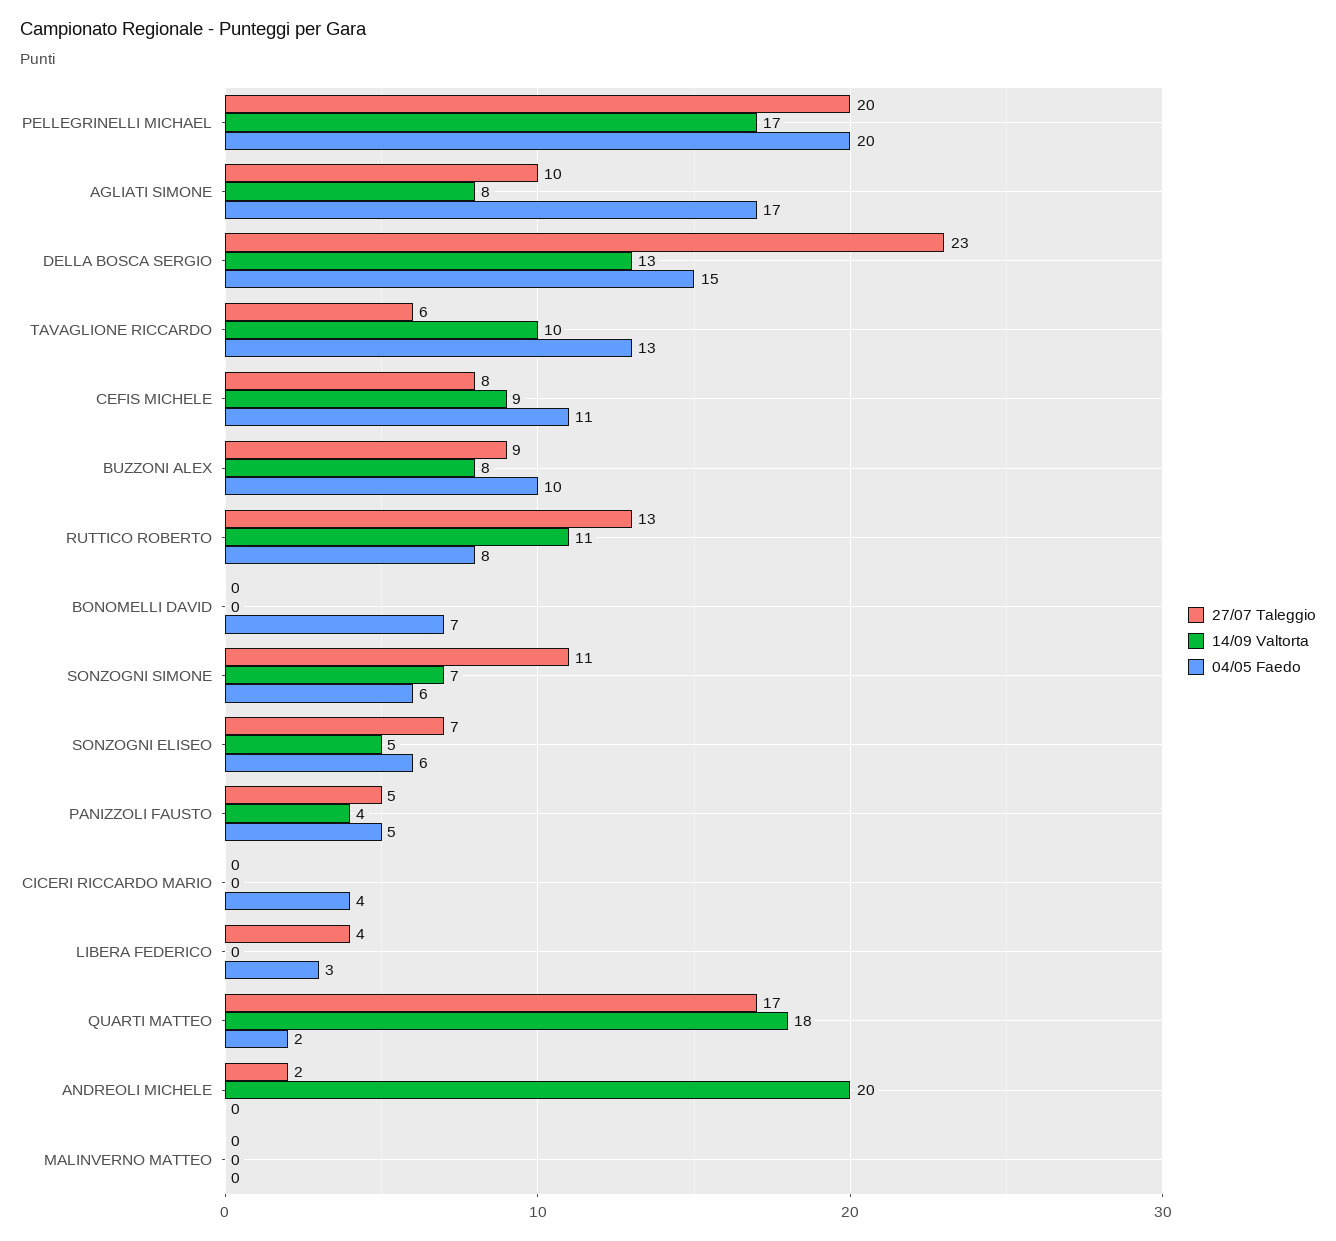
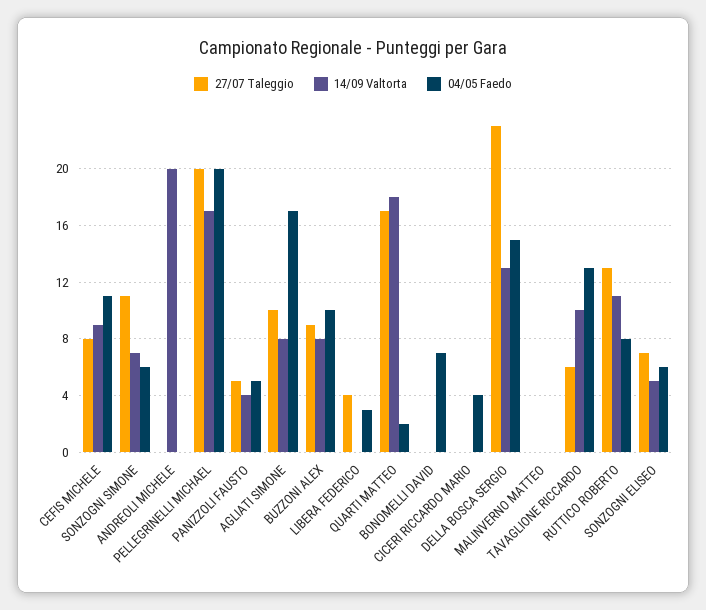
  {
    "27/07 Taleggio": {
      "PELLEGRINELLI MICHAEL": 20,
      "AGLIATI SIMONE": 10,
      "DELLA BOSCA SERGIO": 23,
      "TAVAGLIONE RICCARDO": 6,
      "CEFIS MICHELE": 8,
      "BUZZONI ALEX": 9,
      "RUTTICO ROBERTO": 13,
      "BONOMELLI DAVID": 0,
      "SONZOGNI SIMONE": 11,
      "SONZOGNI ELISEO": 7,
      "PANIZZOLI FAUSTO": 5,
      "CICERI RICCARDO MARIO": 0,
      "LIBERA FEDERICO": 4,
      "QUARTI MATTEO": 17,
-     "ANDREOLI MICHELE": 2,
+     "ANDREOLI MICHELE": 0,
      "MALINVERNO MATTEO": 0
    },
    "14/09 Valtorta": {
      "PELLEGRINELLI MICHAEL": 17,
      "AGLIATI SIMONE": 8,
      "DELLA BOSCA SERGIO": 13,
      "TAVAGLIONE RICCARDO": 10,
      "CEFIS MICHELE": 9,
      "BUZZONI ALEX": 8,
      "RUTTICO ROBERTO": 11,
      "BONOMELLI DAVID": 0,
      "SONZOGNI SIMONE": 7,
      "SONZOGNI ELISEO": 5,
      "PANIZZOLI FAUSTO": 4,
      "CICERI RICCARDO MARIO": 0,
      "LIBERA FEDERICO": 0,
      "QUARTI MATTEO": 18,
      "ANDREOLI MICHELE": 20,
      "MALINVERNO MATTEO": 0
    },
    "04/05 Faedo": {
      "PELLEGRINELLI MICHAEL": 20,
      "AGLIATI SIMONE": 17,
      "DELLA BOSCA SERGIO": 15,
      "TAVAGLIONE RICCARDO": 13,
      "CEFIS MICHELE": 11,
      "BUZZONI ALEX": 10,
      "RUTTICO ROBERTO": 8,
      "BONOMELLI DAVID": 7,
      "SONZOGNI SIMONE": 6,
      "SONZOGNI ELISEO": 6,
      "PANIZZOLI FAUSTO": 5,
      "CICERI RICCARDO MARIO": 4,
      "LIBERA FEDERICO": 3,
      "QUARTI MATTEO": 2,
      "ANDREOLI MICHELE": 0,
      "MALINVERNO MATTEO": 0
    }
  }

